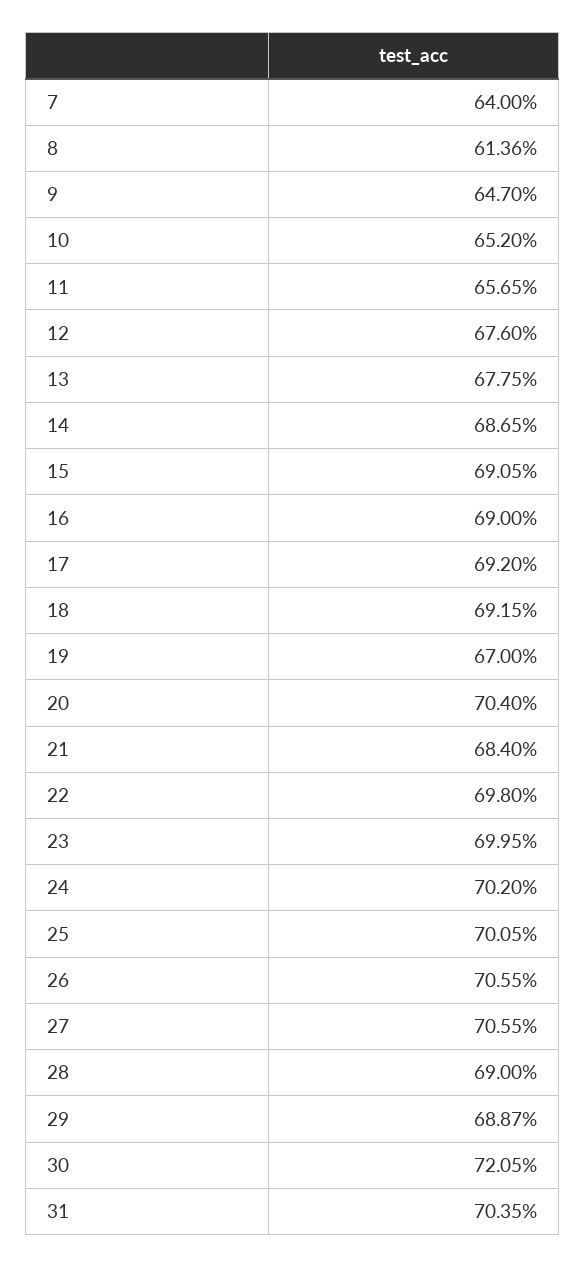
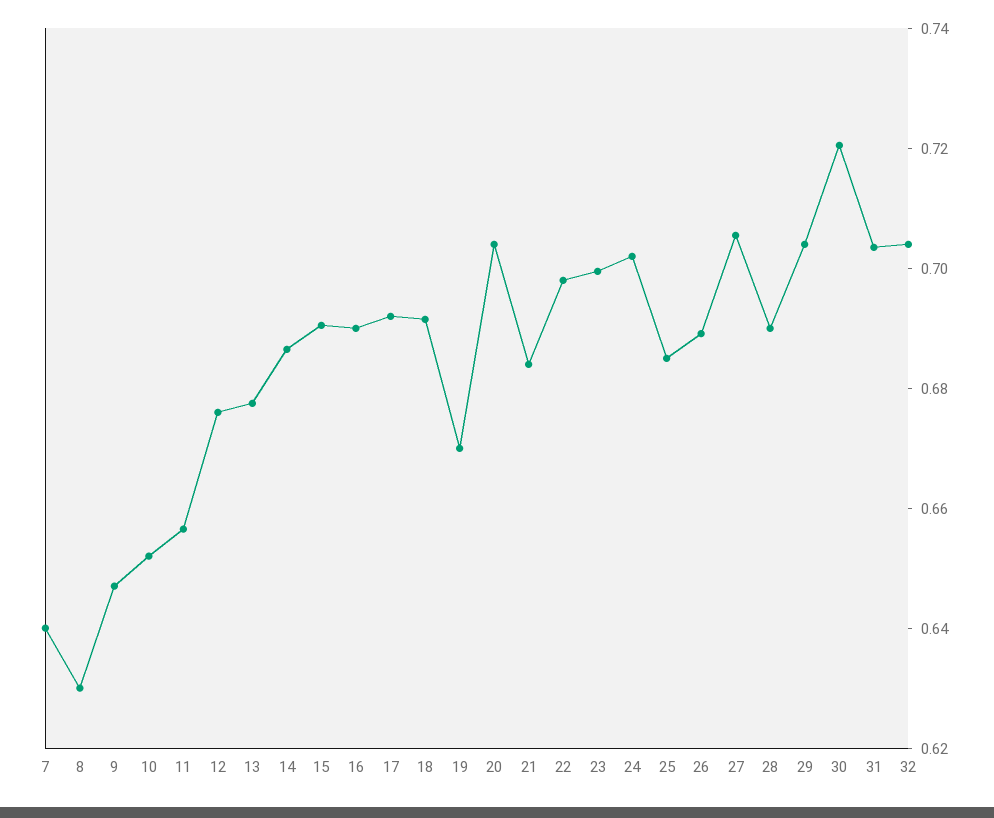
  {
    "7": 0.64,
-   "8": 0.6136,
+   "8": 0.63,
    "9": 0.647,
    "10": 0.652,
    "11": 0.6565,
    "12": 0.676,
    "13": 0.6775,
    "14": 0.6865,
    "15": 0.6905,
    "16": 0.69,
    "17": 0.692,
    "18": 0.6915,
    "19": 0.67,
    "20": 0.704,
    "21": 0.684,
    "22": 0.698,
    "23": 0.6995,
    "24": 0.702,
-   "25": 0.7005,
+   "25": 0.685,
-   "26": 0.7055,
+   "26": 0.69,
    "27": 0.7055,
    "28": 0.69,
-   "29": 0.6887,
+   "29": 0.705,
    "30": 0.7205,
-   "31": 0.7035
+   "31": 0.7035,
+   "32": 0.705
  }

